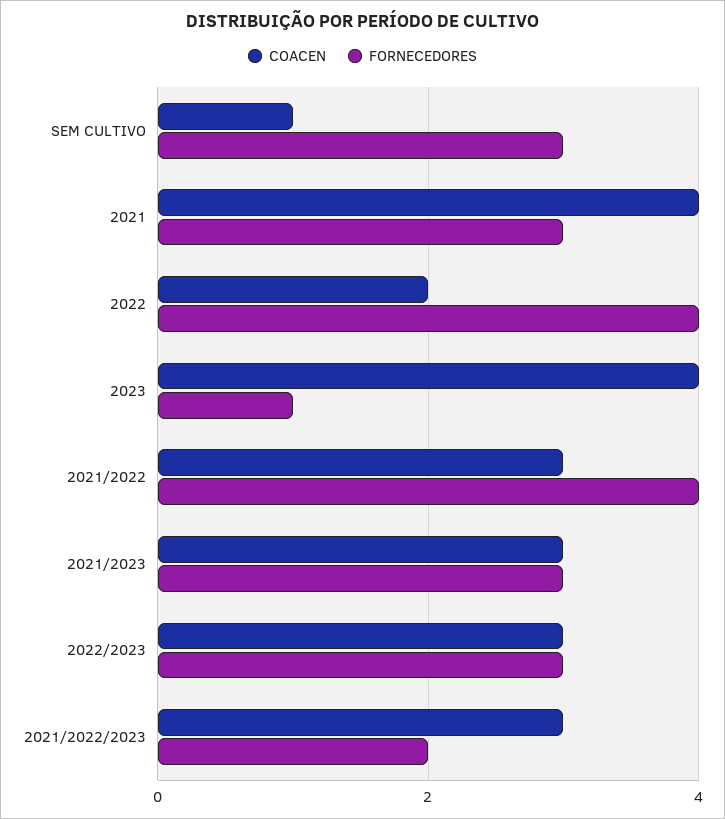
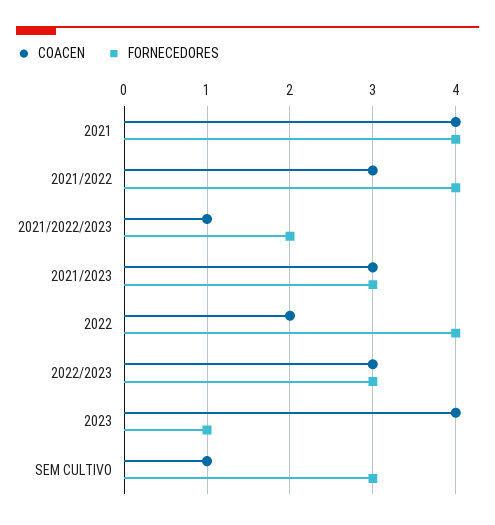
  {
    "COACEN": {
      "SEM CULTIVO": 1,
      "2021": 4,
      "2022": 2,
      "2023": 4,
      "2021/2022": 3,
      "2021/2023": 3,
      "2022/2023": 3,
-     "2021/2022/2023": 3
+     "2021/2022/2023": 1
    },
    "FORNECEDORES": {
      "SEM CULTIVO": 3,
-     "2021": 3,
+     "2021": 4,
      "2022": 4,
      "2023": 1,
      "2021/2022": 4,
      "2021/2023": 3,
      "2022/2023": 3,
      "2021/2022/2023": 2
    }
  }

